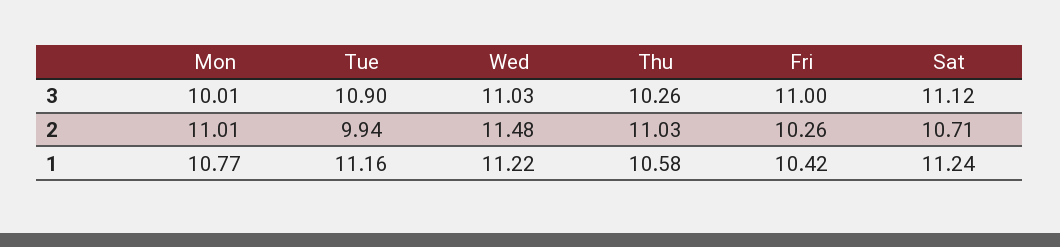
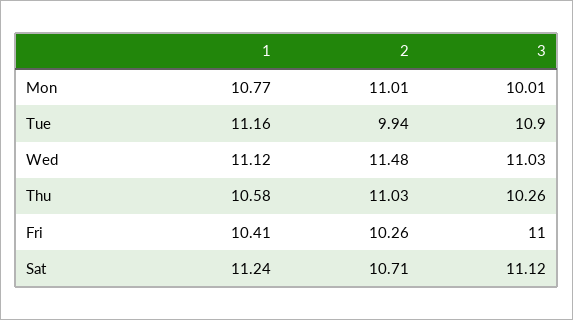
  {
    "Mon": {
      "3": 10.01,
      "2": 11.01,
      "1": 10.77
    },
    "Tue": {
      "3": 10.9,
      "2": 9.94,
      "1": 11.16
    },
    "Wed": {
      "3": 11.03,
      "2": 11.48,
-     "1": 11.22
+     "1": 11.12
    },
    "Thu": {
      "3": 10.26,
      "2": 11.03,
      "1": 10.58
    },
    "Fri": {
      "3": 11,
      "2": 10.26,
-     "1": 10.42
+     "1": 10.41
    },
    "Sat": {
      "3": 11.12,
      "2": 10.71,
      "1": 11.24
    }
  }

